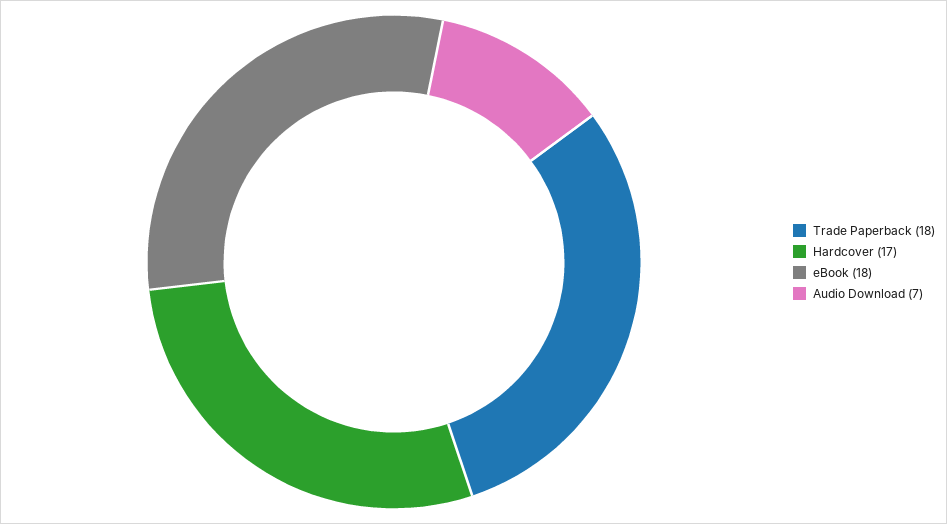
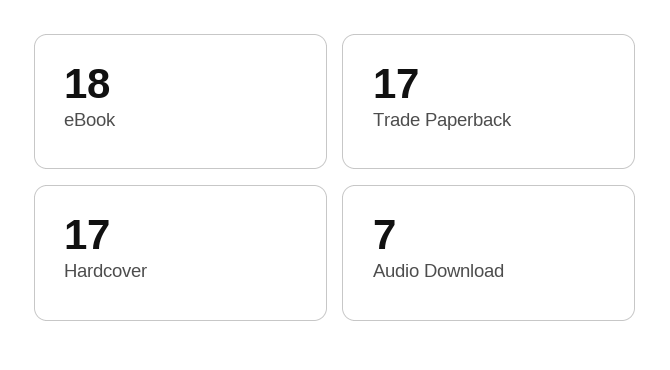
  {
-   "Trade Paperback": 18,
+   "Trade Paperback": 17,
    "Hardcover": 17,
    "eBook": 18,
    "Audio Download": 7
  }

